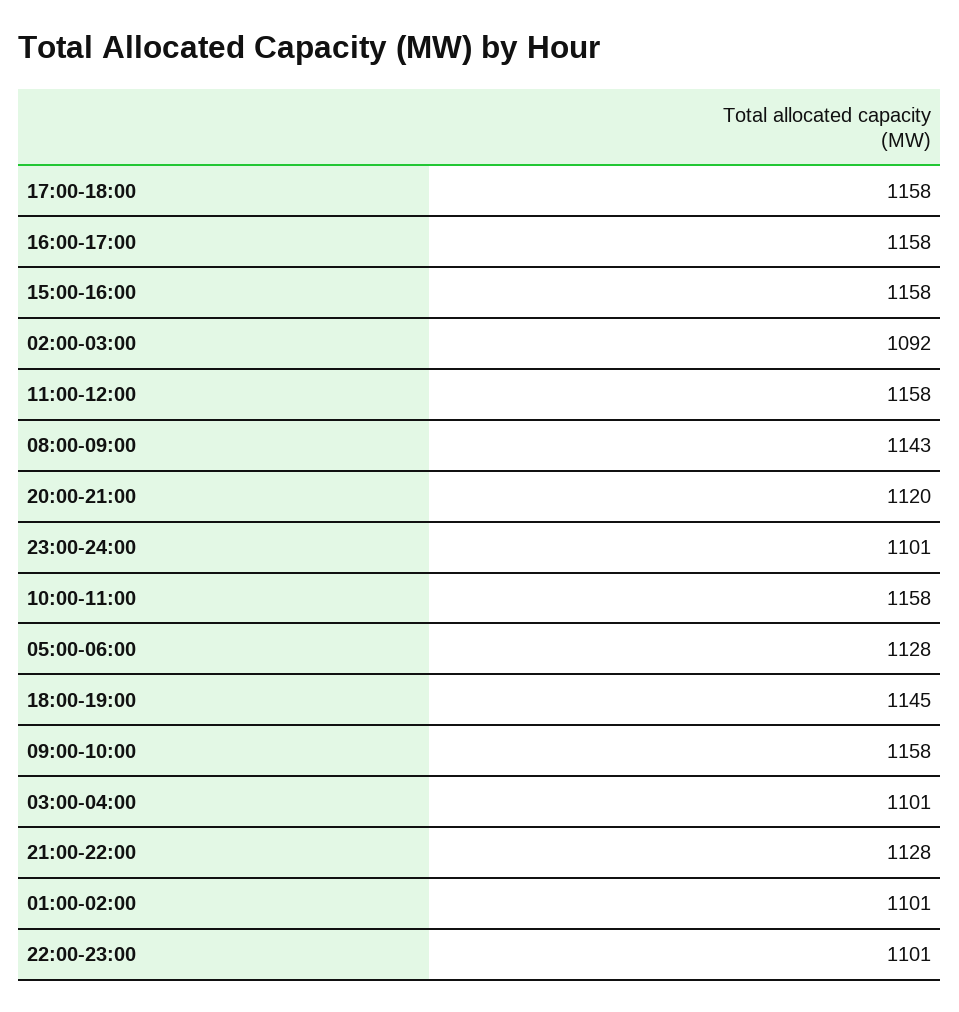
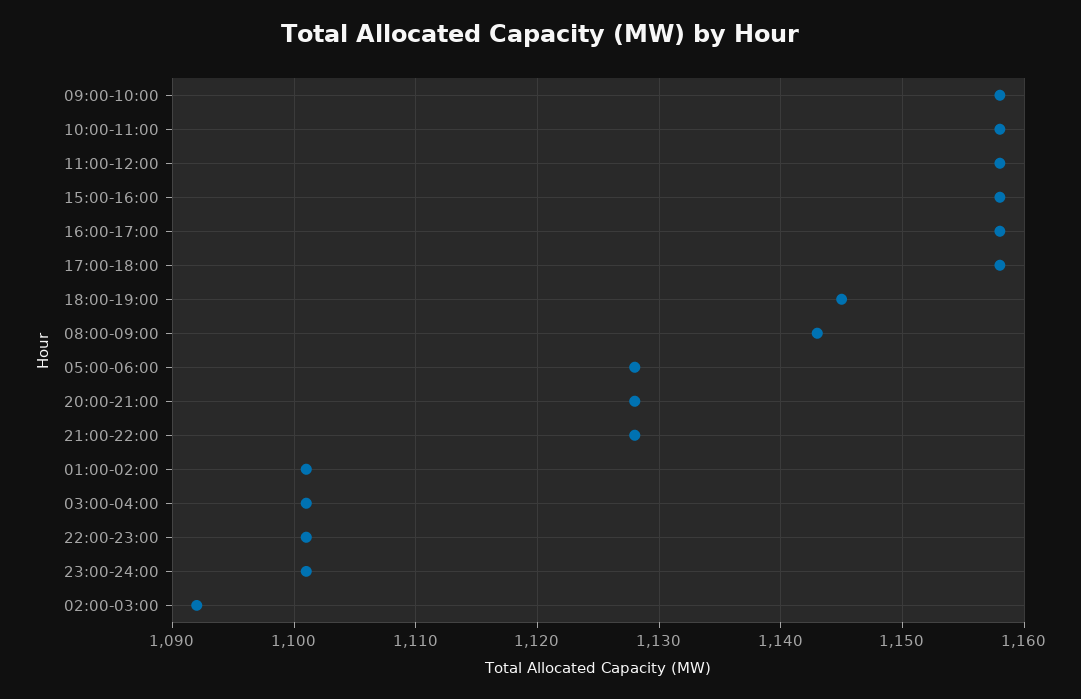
  {
    "17:00-18:00": 1158,
    "16:00-17:00": 1158,
    "15:00-16:00": 1158,
    "02:00-03:00": 1092,
    "11:00-12:00": 1158,
    "08:00-09:00": 1143,
-   "20:00-21:00": 1120,
+   "20:00-21:00": 1128,
    "23:00-24:00": 1101,
    "10:00-11:00": 1158,
    "05:00-06:00": 1128,
    "18:00-19:00": 1145,
    "09:00-10:00": 1158,
    "03:00-04:00": 1101,
    "21:00-22:00": 1128,
    "01:00-02:00": 1101,
    "22:00-23:00": 1101
  }

